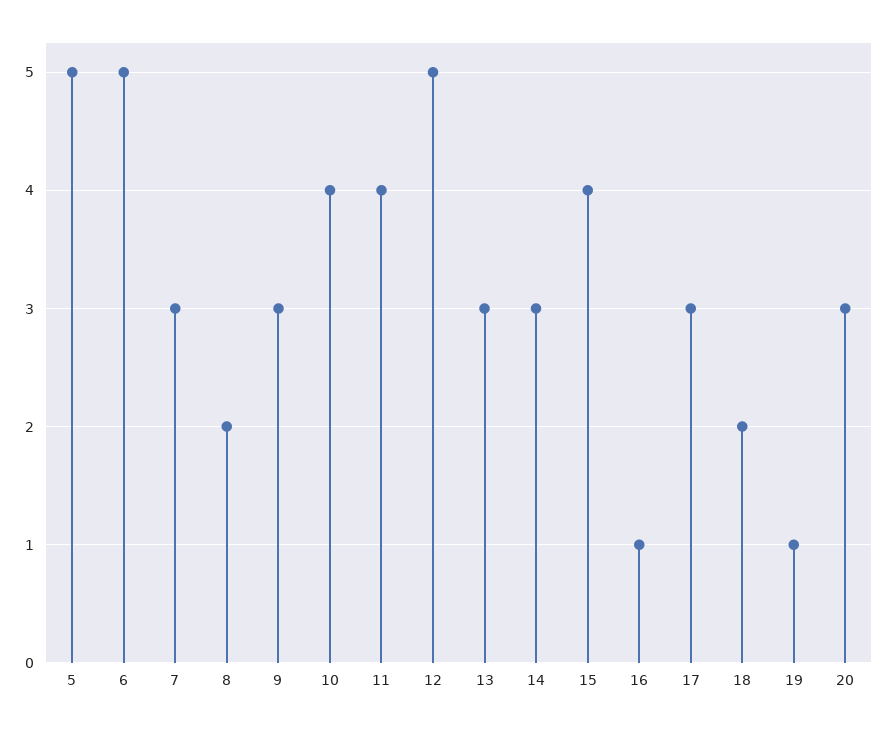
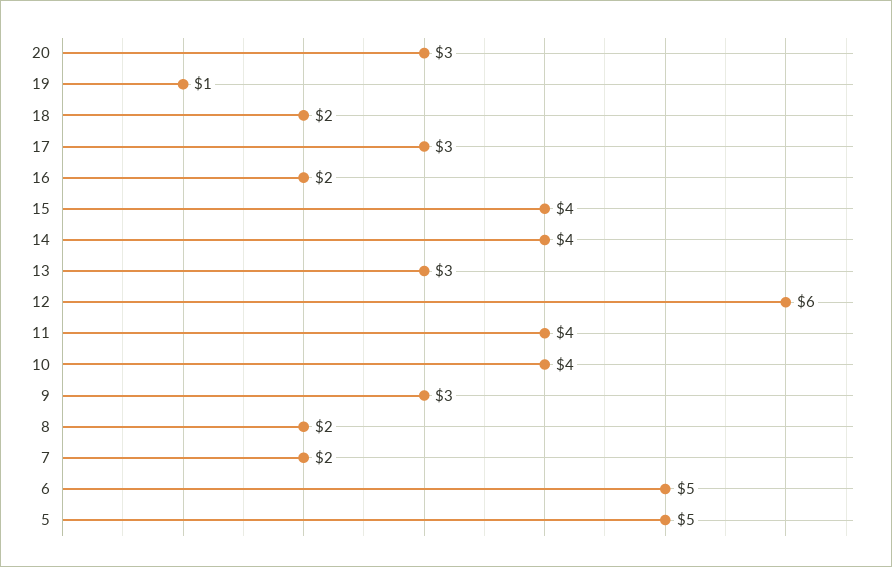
  {
    "5": 5,
    "6": 5,
-   "7": 3,
+   "7": 2,
    "8": 2,
    "9": 3,
    "10": 4,
    "11": 4,
-   "12": 5,
+   "12": 6,
    "13": 3,
-   "14": 3,
+   "14": 4,
    "15": 4,
-   "16": 1,
+   "16": 2,
    "17": 3,
    "18": 2,
    "19": 1,
    "20": 3
  }

